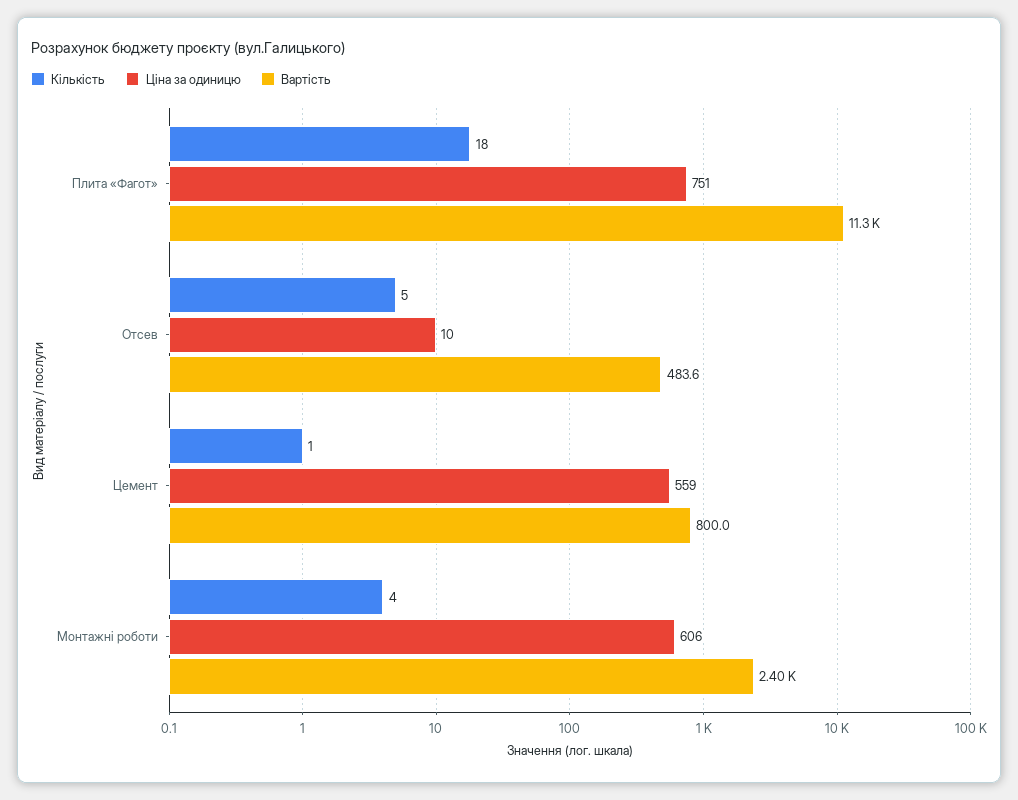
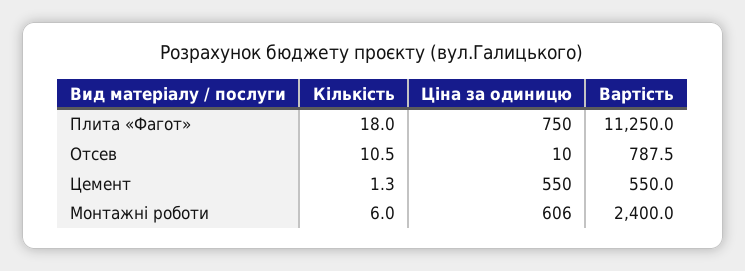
  {
    "Кількість": {
      "Плита «Фагот»": 18,
-     "Отсев": 5,
+     "Отсев": 10.5,
-     "Цемент": 1,
+     "Цемент": 1.3,
-     "Монтажні роботи": 4
+     "Монтажні роботи": 6
    },
    "Ціна за одиницю": {
-     "Плита «Фагот»": 751,
+     "Плита «Фагот»": 750,
      "Отсев": 10,
-     "Цемент": 559,
+     "Цемент": 550,
      "Монтажні роботи": 606
    },
    "Вартість": {
      "Плита «Фагот»": 11250,
-     "Отсев": 483.6,
+     "Отсев": 787.5,
-     "Цемент": 800,
+     "Цемент": 550,
      "Монтажні роботи": 2400
    }
  }

